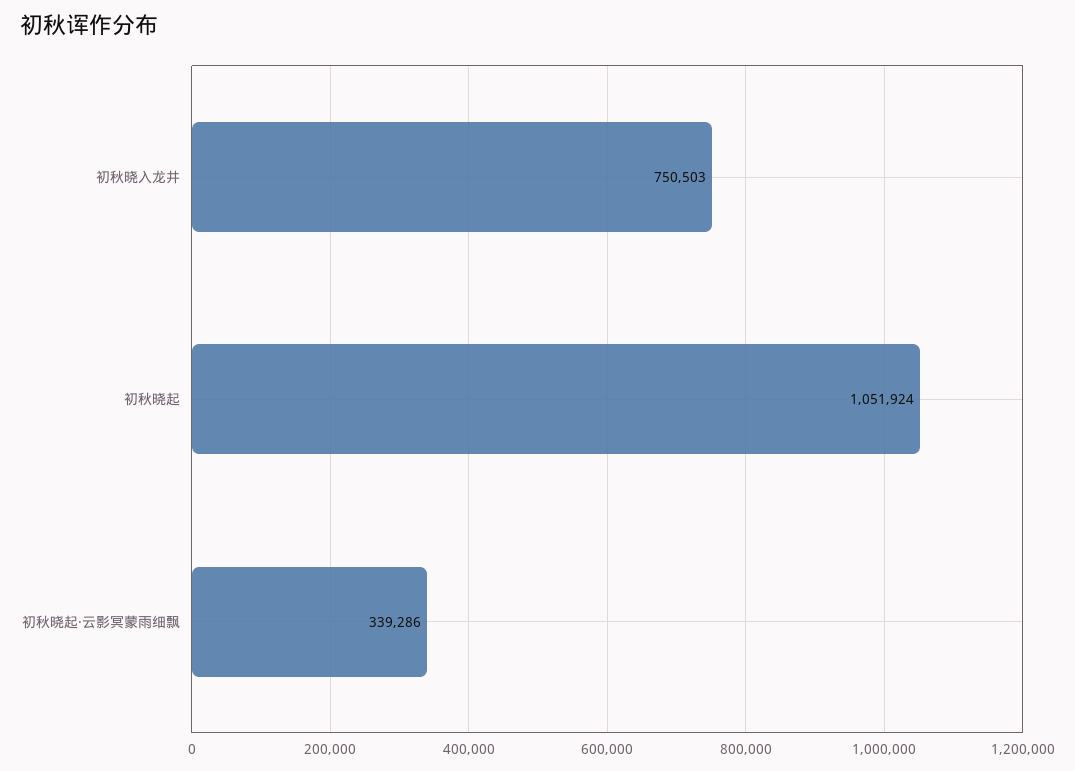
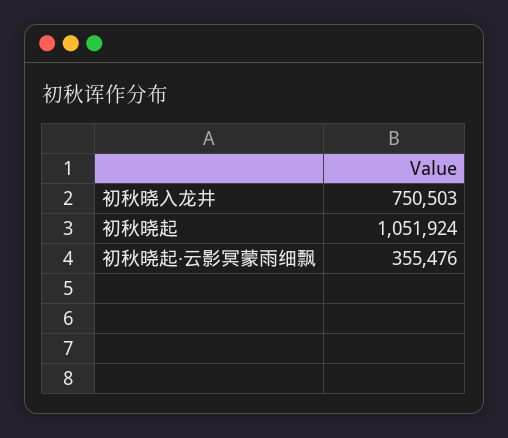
  {
    "初秋晓入龙井": 750503,
    "初秋晓起": 1051924,
-   "初秋晓起·云影冥蒙雨细飘": 339286
+   "初秋晓起·云影冥蒙雨细飘": 355476
  }

